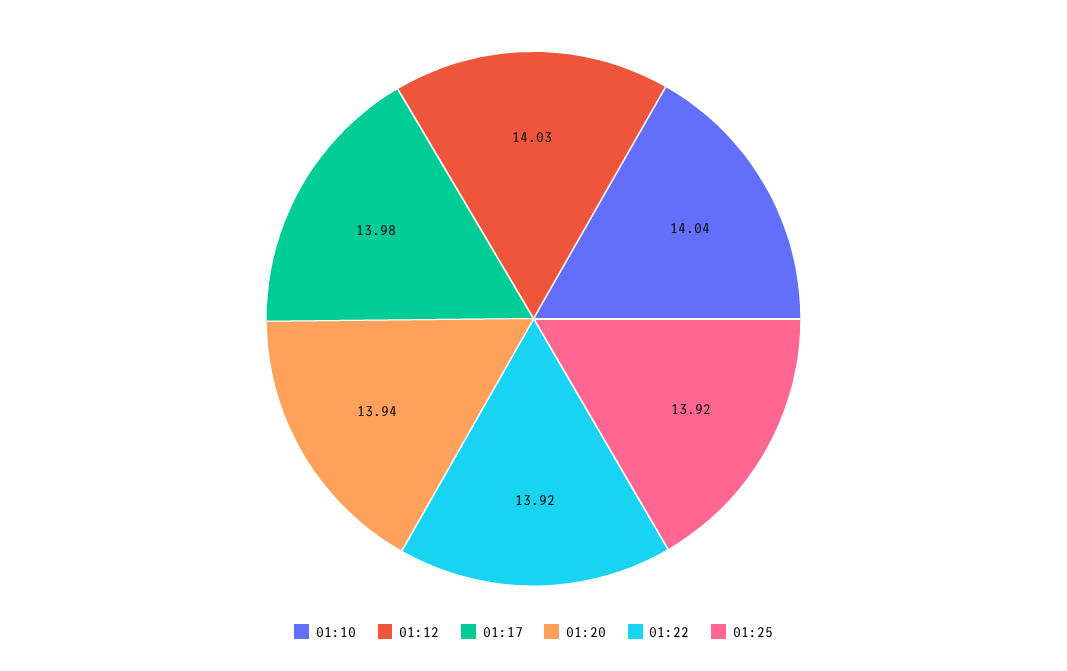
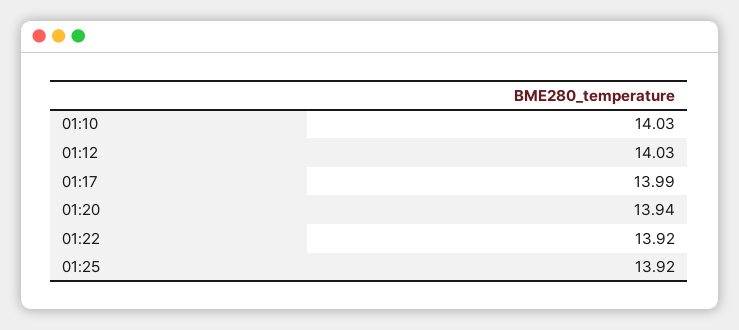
  {
-   "01:10": 14.04,
+   "01:10": 14.03,
    "01:12": 14.03,
-   "01:17": 13.98,
+   "01:17": 13.99,
    "01:20": 13.94,
    "01:22": 13.92,
    "01:25": 13.92
  }

